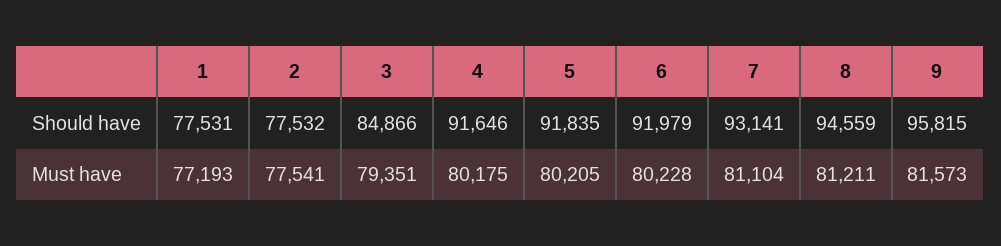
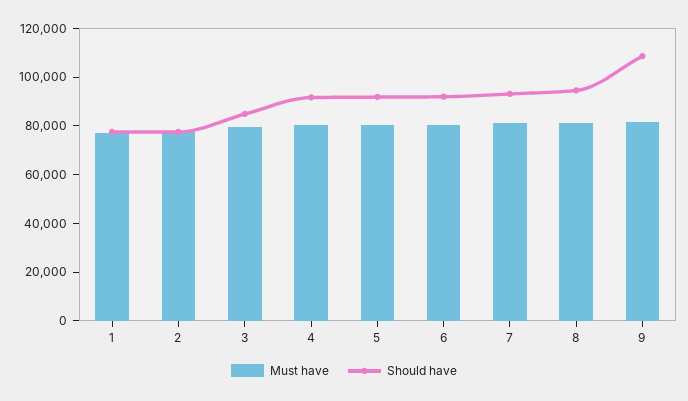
  {
    "Should have": {
      "1": 77531,
      "2": 77532,
      "3": 84866,
      "4": 91646,
      "5": 91835,
      "6": 91979,
      "7": 93141,
      "8": 94559,
-     "9": 95815
+     "9": 110000
    },
    "Must have": {
      "1": 77193,
      "2": 77541,
      "3": 79351,
      "4": 80175,
      "5": 80205,
      "6": 80228,
      "7": 81104,
      "8": 81211,
      "9": 81573
    }
  }

